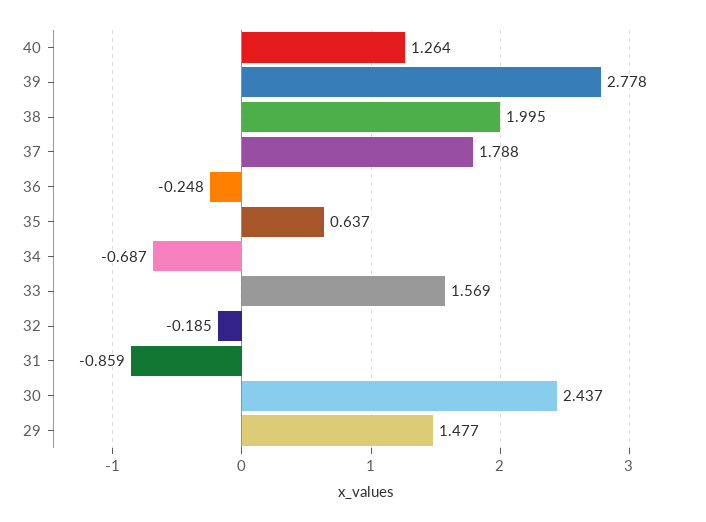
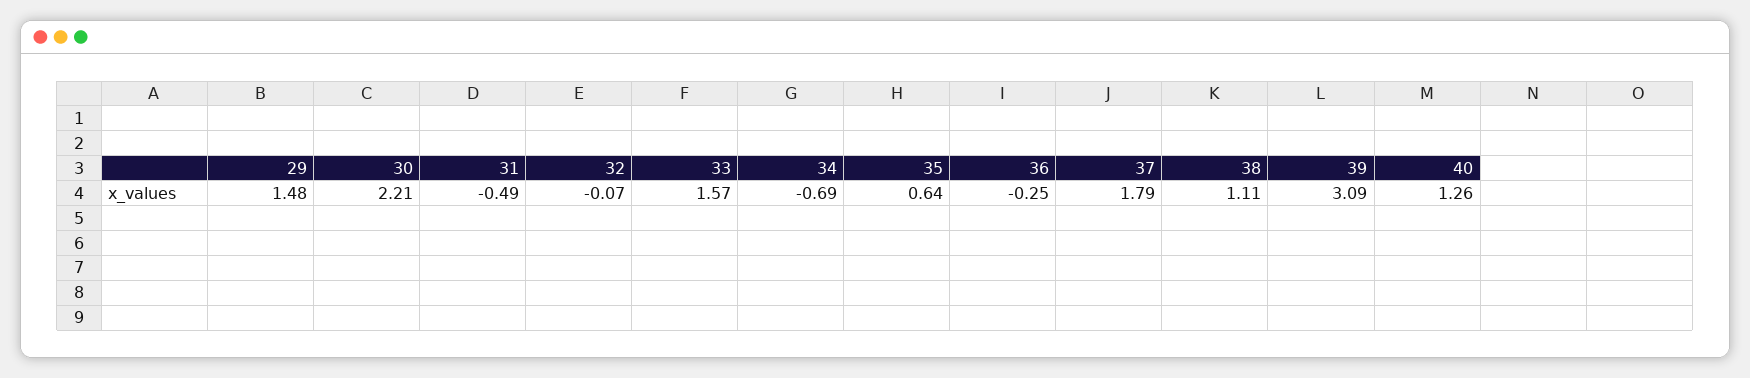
  {
    "40": 1.264,
-   "39": 2.778,
+   "39": 3.09,
-   "38": 1.995,
+   "38": 1.11,
    "37": 1.788,
    "36": -0.248,
    "35": 0.637,
    "34": -0.687,
    "33": 1.569,
-   "32": -0.185,
+   "32": -0.07,
-   "31": -0.859,
+   "31": -0.49,
-   "30": 2.437,
+   "30": 2.21,
    "29": 1.477
  }

